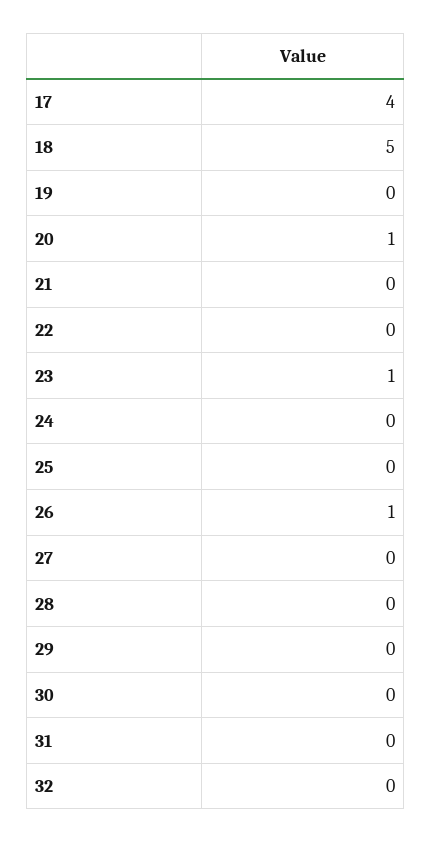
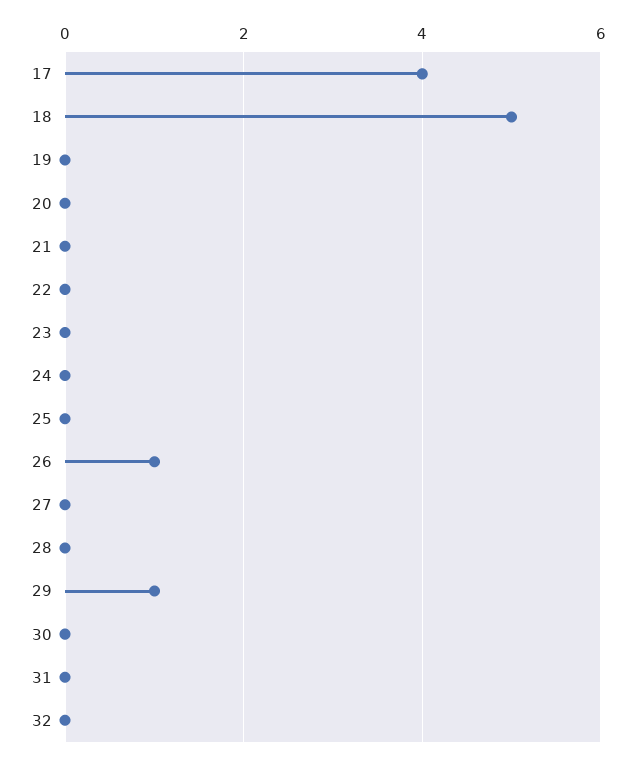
  {
    "17": 4,
    "18": 5,
    "19": 0,
-   "20": 1,
+   "20": 0,
    "21": 0,
    "22": 0,
-   "23": 1,
+   "23": 0,
    "24": 0,
    "25": 0,
    "26": 1,
    "27": 0,
    "28": 0,
-   "29": 0,
+   "29": 1,
    "30": 0,
    "31": 0,
    "32": 0
  }

